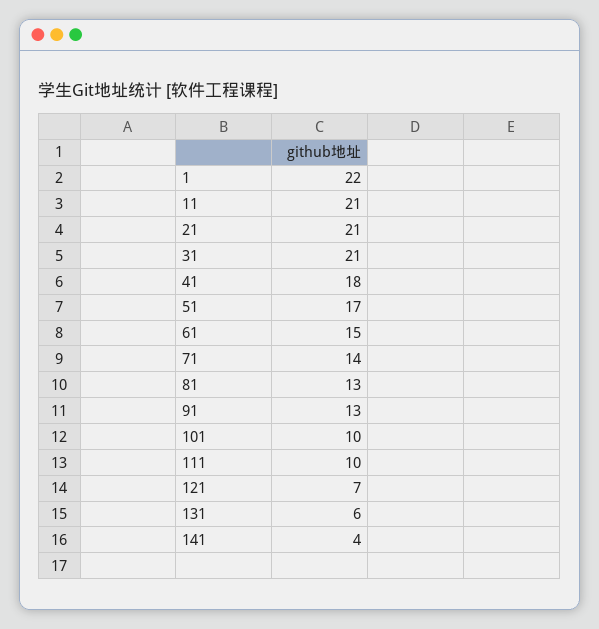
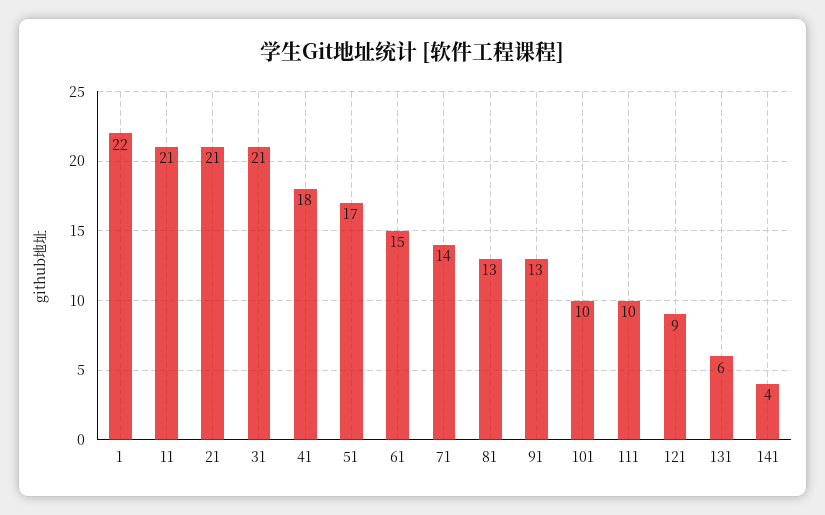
  {
    "1": 22,
    "11": 21,
    "21": 21,
    "31": 21,
    "41": 18,
    "51": 17,
    "61": 15,
    "71": 14,
    "81": 13,
    "91": 13,
    "101": 10,
    "111": 10,
-   "121": 7,
+   "121": 9,
    "131": 6,
    "141": 4
  }

